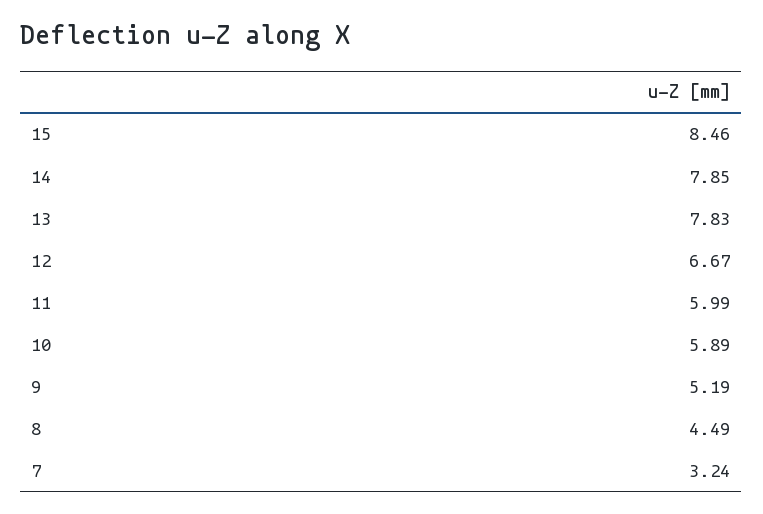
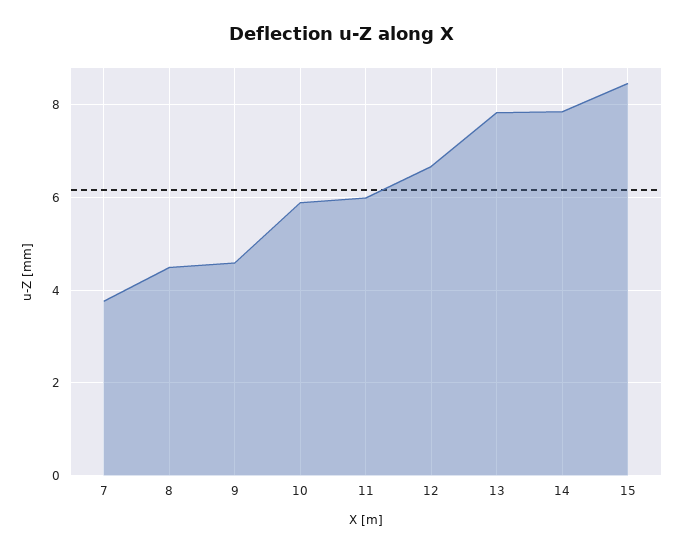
  {
    "15": 8.46,
    "14": 7.85,
    "13": 7.83,
    "12": 6.67,
    "11": 5.99,
    "10": 5.89,
-   "9": 5.19,
+   "9": 4.6,
    "8": 4.49,
-   "7": 3.24
+   "7": 3.8
  }

